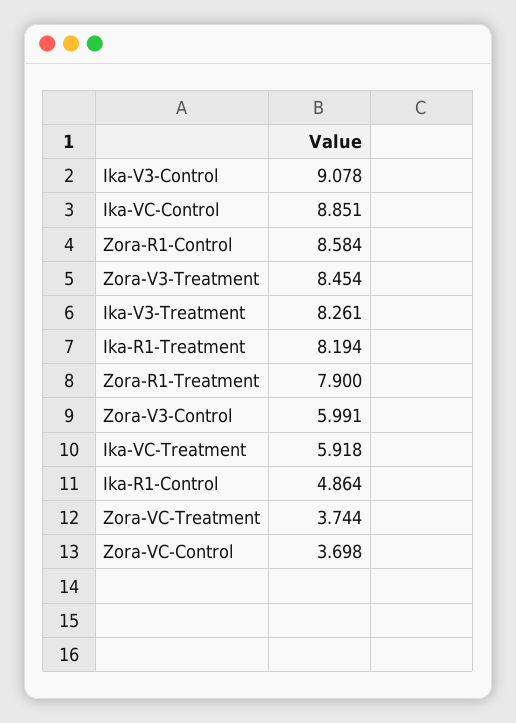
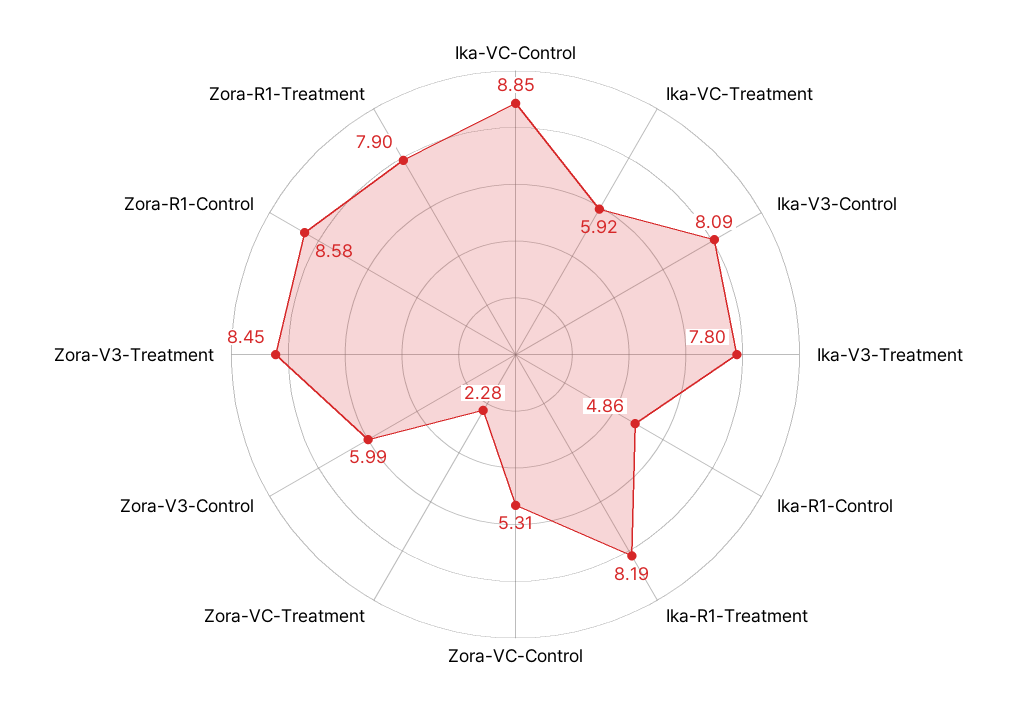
  {
-   "Ika-V3-Control": 9.078,
+   "Ika-V3-Control": 8.09,
    "Ika-VC-Control": 8.851,
    "Zora-R1-Control": 8.584,
    "Zora-V3-Treatment": 8.454,
-   "Ika-V3-Treatment": 8.261,
+   "Ika-V3-Treatment": 7.8,
    "Ika-R1-Treatment": 8.194,
    "Zora-R1-Treatment": 7.9,
    "Zora-V3-Control": 5.991,
    "Ika-VC-Treatment": 5.918,
    "Ika-R1-Control": 4.864,
-   "Zora-VC-Treatment": 3.744,
+   "Zora-VC-Treatment": 2.28,
-   "Zora-VC-Control": 3.698
+   "Zora-VC-Control": 5.31
  }

